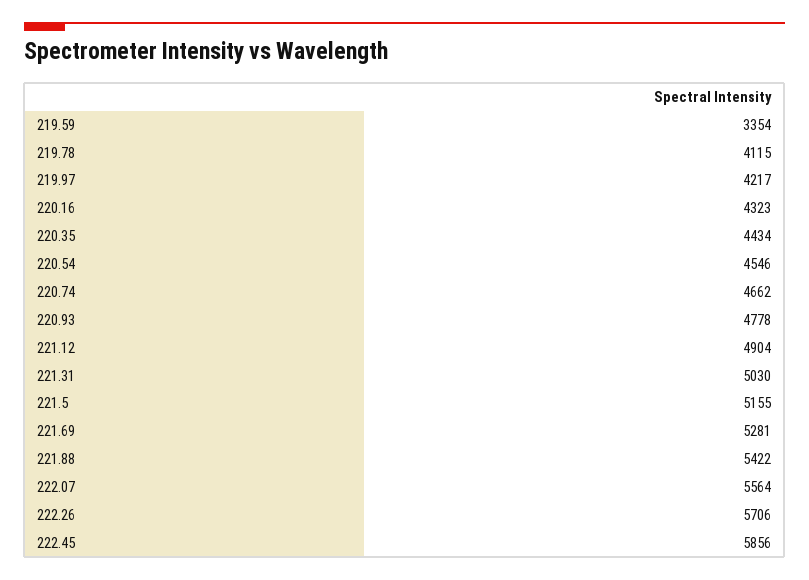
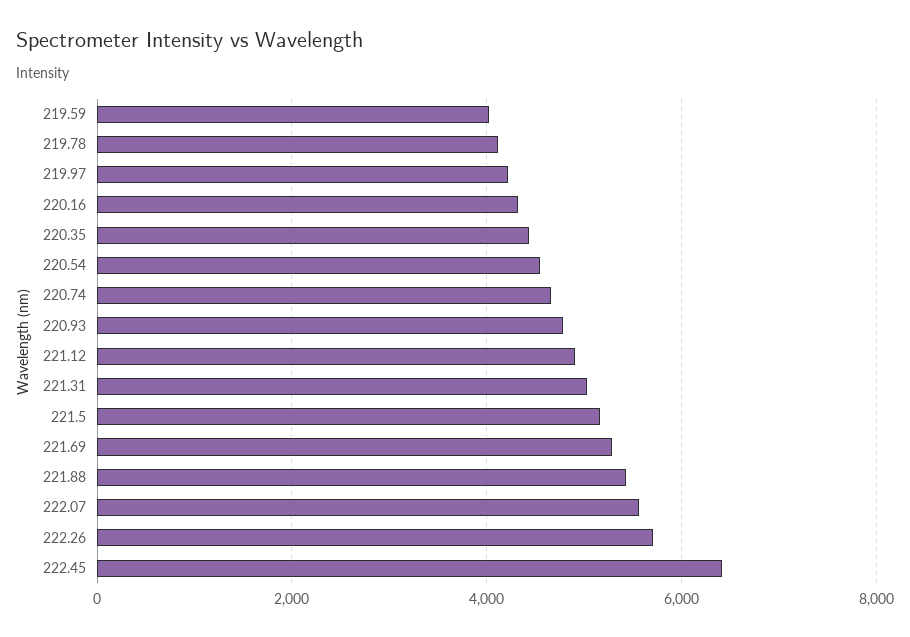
  {
-   "219.59": 3354,
+   "219.59": 4000,
    "219.78": 4115,
    "219.97": 4217,
    "220.16": 4323,
    "220.35": 4434,
    "220.54": 4546,
    "220.74": 4662,
    "220.93": 4778,
    "221.12": 4904,
    "221.31": 5030,
    "221.5": 5155,
    "221.69": 5281,
    "221.88": 5422,
    "222.07": 5564,
    "222.26": 5706,
-   "222.45": 5856
+   "222.45": 6400
  }

